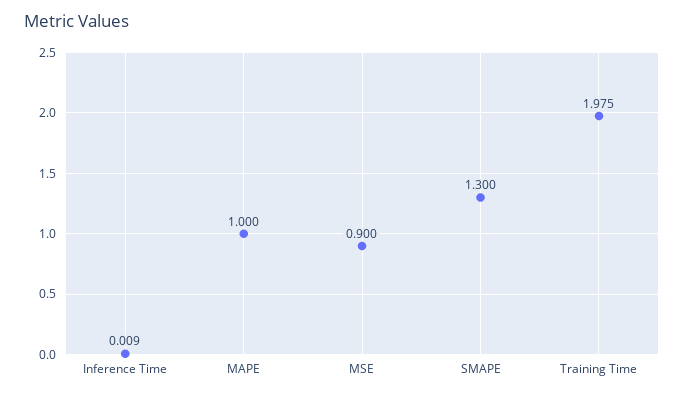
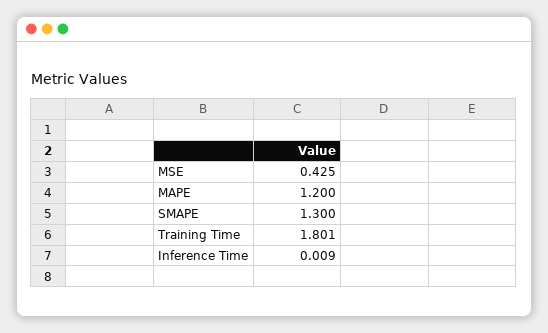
  {
    "Inference Time": 0.009,
-   "MAPE": 1,
+   "MAPE": 1.2,
-   "MSE": 0.9,
+   "MSE": 0.425,
    "SMAPE": 1.3,
-   "Training Time": 1.975
+   "Training Time": 1.801
  }

